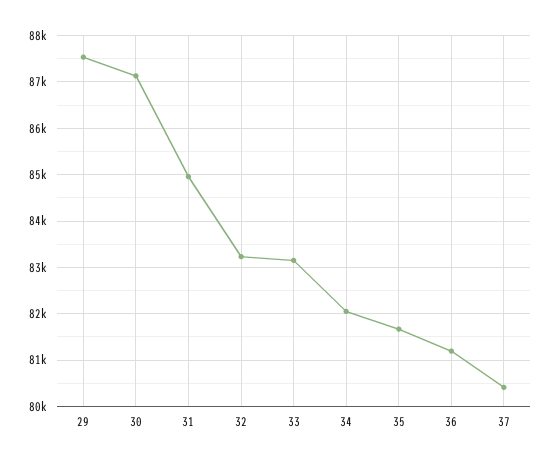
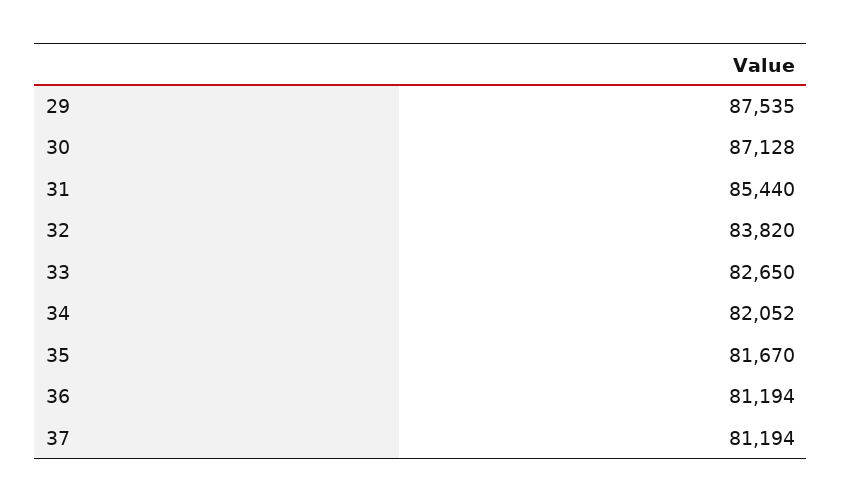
  {
    "29": 87535,
    "30": 87128,
-   "31": 85000,
+   "31": 85440,
-   "32": 83200,
+   "32": 83820,
-   "33": 83200,
+   "33": 82650,
    "34": 82052,
    "35": 81670,
    "36": 81194,
-   "37": 80400
+   "37": 81194
  }

